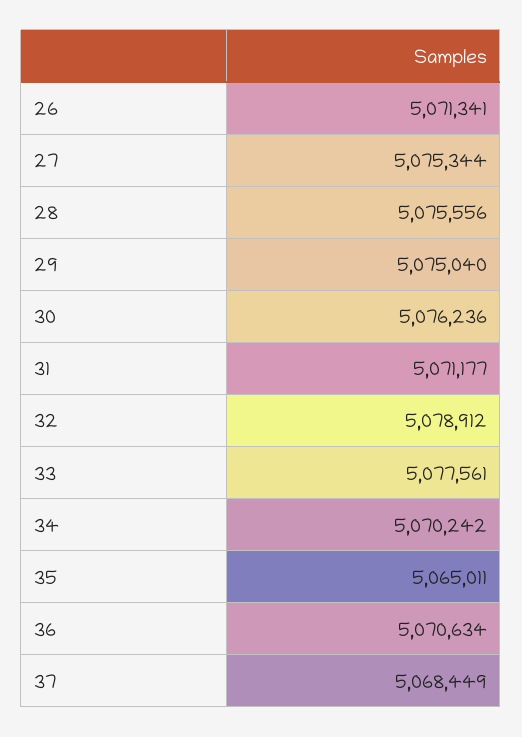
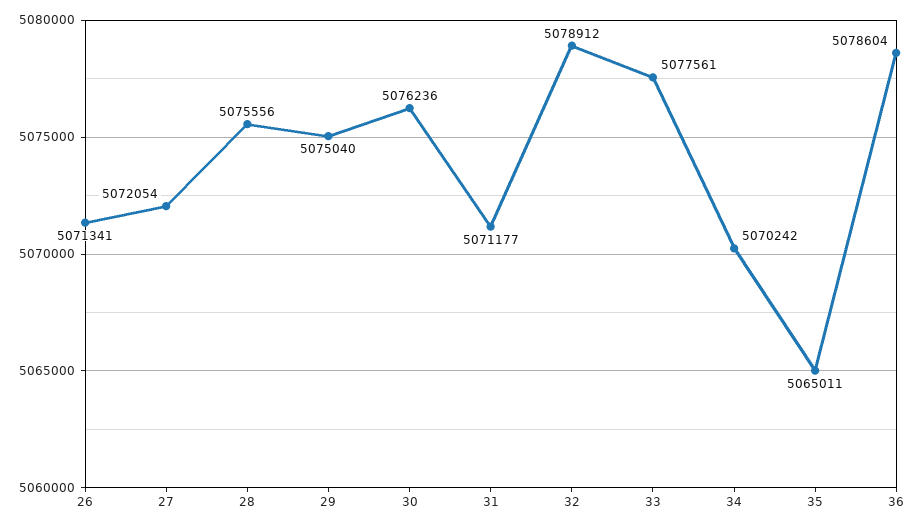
  {
    "26": 5071341,
-   "27": 5075344,
+   "27": 5072054,
    "28": 5075556,
    "29": 5075040,
    "30": 5076236,
    "31": 5071177,
    "32": 5078912,
    "33": 5077561,
    "34": 5070242,
    "35": 5065011,
-   "36": 5070634,
+   "36": 5078604
-   "37": 5068449
  }

